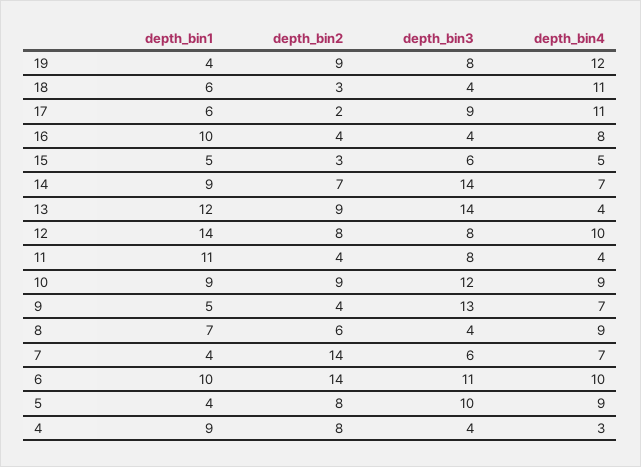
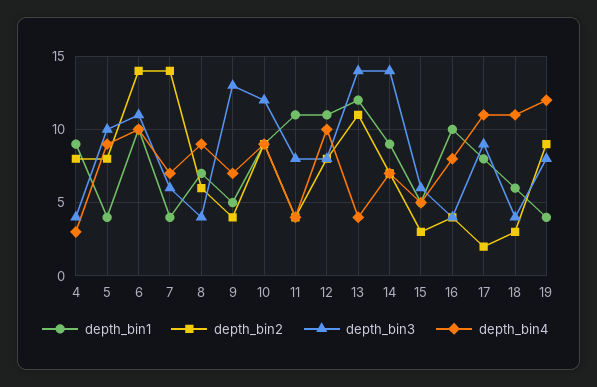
  {
    "depth_bin1": {
      "19": 4,
      "18": 6,
-     "17": 6,
+     "17": 8,
      "16": 10,
      "15": 5,
      "14": 9,
      "13": 12,
-     "12": 14,
+     "12": 11,
      "11": 11,
      "10": 9,
      "9": 5,
      "8": 7,
      "7": 4,
      "6": 10,
      "5": 4,
      "4": 9
    },
    "depth_bin2": {
      "19": 9,
      "18": 3,
      "17": 2,
      "16": 4,
      "15": 3,
      "14": 7,
-     "13": 9,
+     "13": 11,
      "12": 8,
      "11": 4,
      "10": 9,
      "9": 4,
      "8": 6,
      "7": 14,
      "6": 14,
      "5": 8,
      "4": 8
    },
    "depth_bin3": {
      "19": 8,
      "18": 4,
      "17": 9,
      "16": 4,
      "15": 6,
      "14": 14,
      "13": 14,
      "12": 8,
      "11": 8,
      "10": 12,
      "9": 13,
      "8": 4,
      "7": 6,
      "6": 11,
      "5": 10,
      "4": 4
    },
    "depth_bin4": {
      "19": 12,
      "18": 11,
      "17": 11,
      "16": 8,
      "15": 5,
      "14": 7,
      "13": 4,
      "12": 10,
      "11": 4,
      "10": 9,
      "9": 7,
      "8": 9,
      "7": 7,
      "6": 10,
      "5": 9,
      "4": 3
    }
  }

